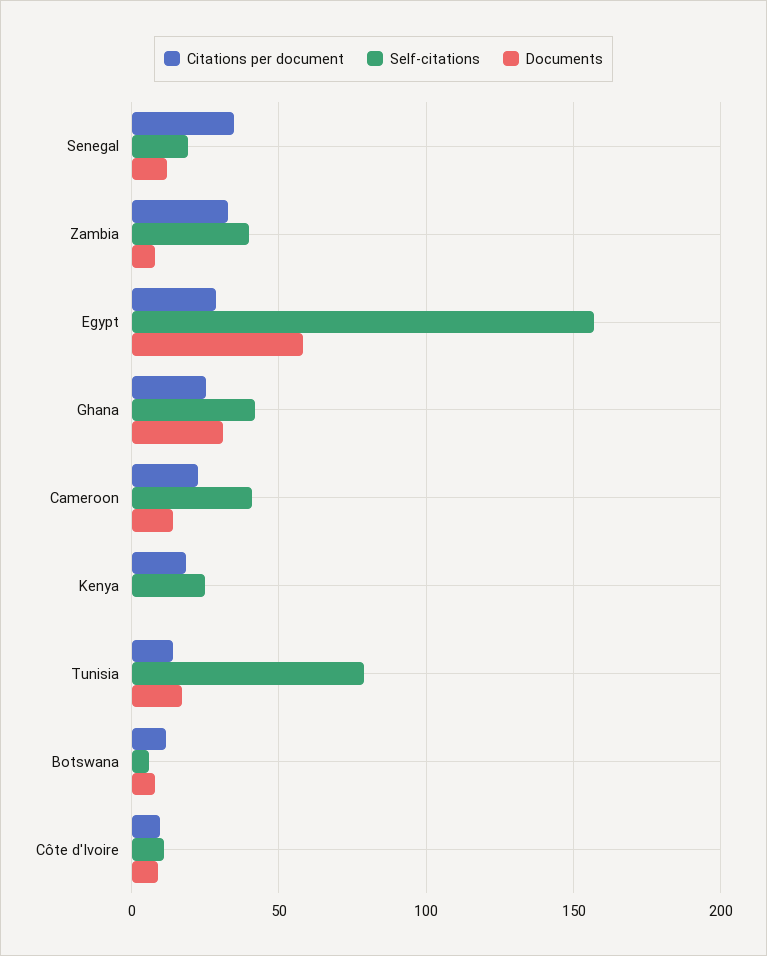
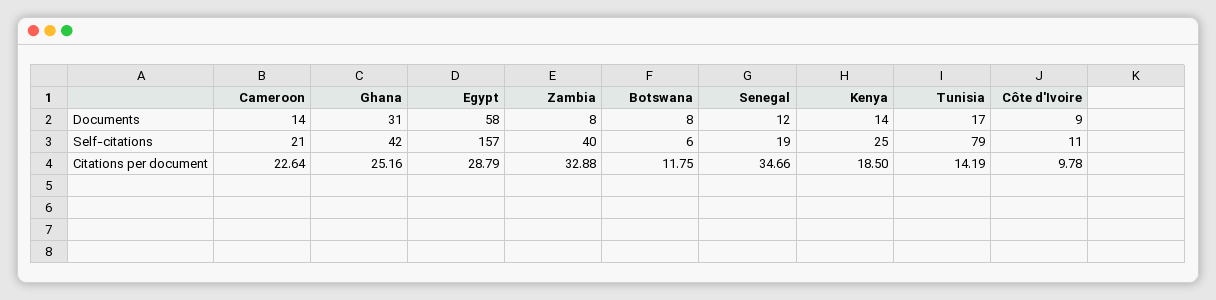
  {
    "Citations per document": {
      "Senegal": 34.66,
      "Zambia": 32.88,
      "Egypt": 28.79,
      "Ghana": 25.16,
      "Cameroon": 22.64,
      "Kenya": 18.5,
      "Tunisia": 14.19,
      "Botswana": 11.75,
      "Côte d'Ivoire": 9.78
    },
    "Self-citations": {
      "Senegal": 19,
      "Zambia": 40,
      "Egypt": 157,
      "Ghana": 42,
-     "Cameroon": 40,
+     "Cameroon": 21,
      "Kenya": 25,
      "Tunisia": 79,
      "Botswana": 6,
      "Côte d'Ivoire": 11
    },
    "Documents": {
      "Senegal": 12,
      "Zambia": 8,
      "Egypt": 58,
      "Ghana": 31,
      "Cameroon": 14,
-     "Kenya": 0,
+     "Kenya": 14,
      "Tunisia": 17,
      "Botswana": 8,
      "Côte d'Ivoire": 9
    }
  }

